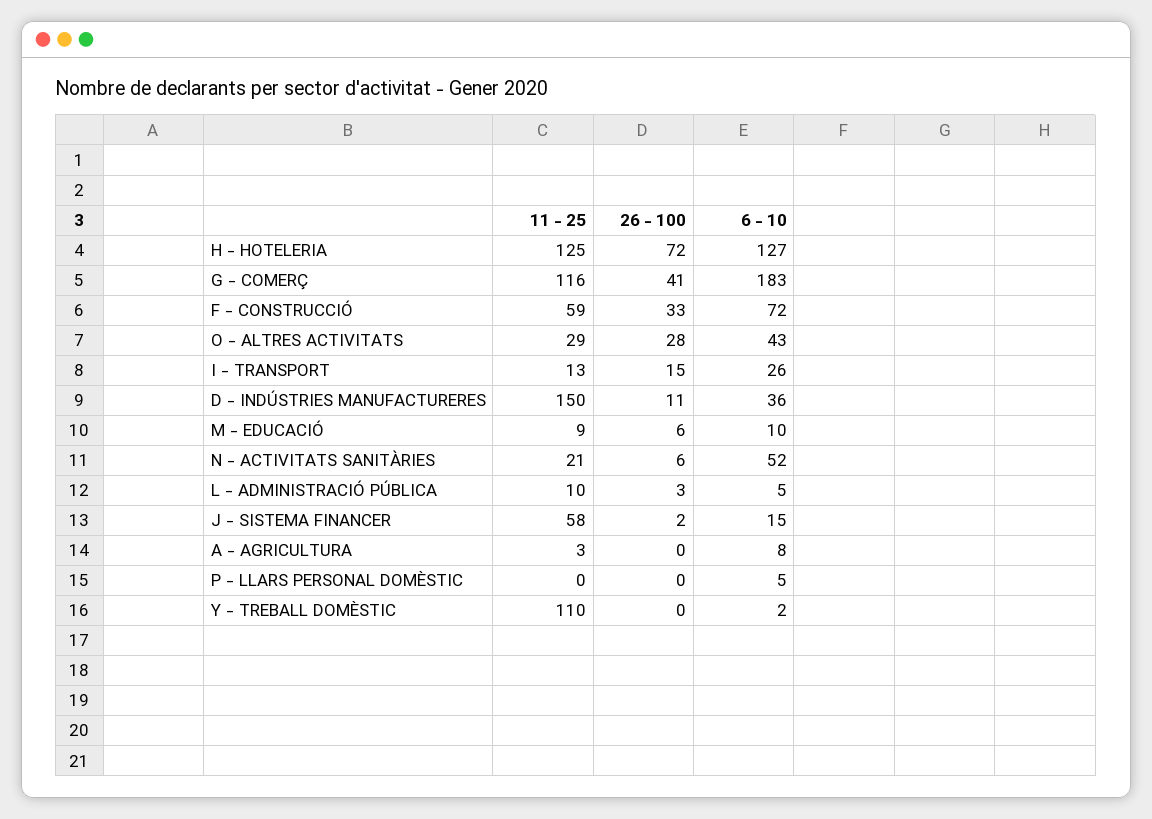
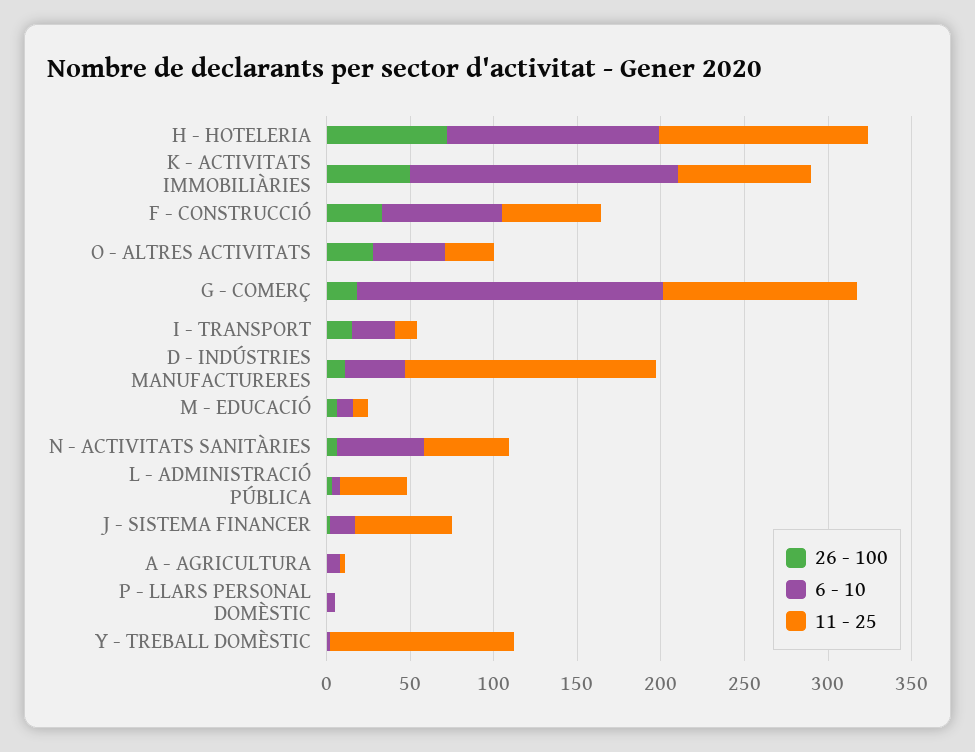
  {
    "11 - 25": {
      "H - HOTELERIA": 125,
      "G - COMERÇ": 116,
      "F - CONSTRUCCIÓ": 59,
      "O - ALTRES ACTIVITATS": 29,
      "I - TRANSPORT": 13,
      "D - INDÚSTRIES MANUFACTURERES": 150,
      "M - EDUCACIÓ": 9,
-     "N - ACTIVITATS SANITÀRIES": 21,
+     "N - ACTIVITATS SANITÀRIES": 50,
-     "L - ADMINISTRACIÓ PÚBLICA": 10,
+     "L - ADMINISTRACIÓ PÚBLICA": 40,
      "J - SISTEMA FINANCER": 58,
      "A - AGRICULTURA": 3,
      "P - LLARS PERSONAL DOMÈSTIC": 0,
-     "Y - TREBALL DOMÈSTIC": 110
+     "Y - TREBALL DOMÈSTIC": 110,
+     "K - ACTIVITATS IMMOBILIÀRIES": 80
    },
    "26 - 100": {
      "H - HOTELERIA": 72,
-     "G - COMERÇ": 41,
+     "G - COMERÇ": 20,
      "F - CONSTRUCCIÓ": 33,
      "O - ALTRES ACTIVITATS": 28,
      "I - TRANSPORT": 15,
      "D - INDÚSTRIES MANUFACTURERES": 11,
      "M - EDUCACIÓ": 6,
      "N - ACTIVITATS SANITÀRIES": 6,
      "L - ADMINISTRACIÓ PÚBLICA": 3,
      "J - SISTEMA FINANCER": 2,
      "A - AGRICULTURA": 0,
      "P - LLARS PERSONAL DOMÈSTIC": 0,
-     "Y - TREBALL DOMÈSTIC": 0
+     "Y - TREBALL DOMÈSTIC": 0,
+     "K - ACTIVITATS IMMOBILIÀRIES": 50
    },
    "6 - 10": {
      "H - HOTELERIA": 127,
      "G - COMERÇ": 183,
      "F - CONSTRUCCIÓ": 72,
      "O - ALTRES ACTIVITATS": 43,
      "I - TRANSPORT": 26,
      "D - INDÚSTRIES MANUFACTURERES": 36,
      "M - EDUCACIÓ": 10,
      "N - ACTIVITATS SANITÀRIES": 52,
      "L - ADMINISTRACIÓ PÚBLICA": 5,
      "J - SISTEMA FINANCER": 15,
      "A - AGRICULTURA": 8,
      "P - LLARS PERSONAL DOMÈSTIC": 5,
-     "Y - TREBALL DOMÈSTIC": 2
+     "Y - TREBALL DOMÈSTIC": 2,
+     "K - ACTIVITATS IMMOBILIÀRIES": 160
    }
  }

